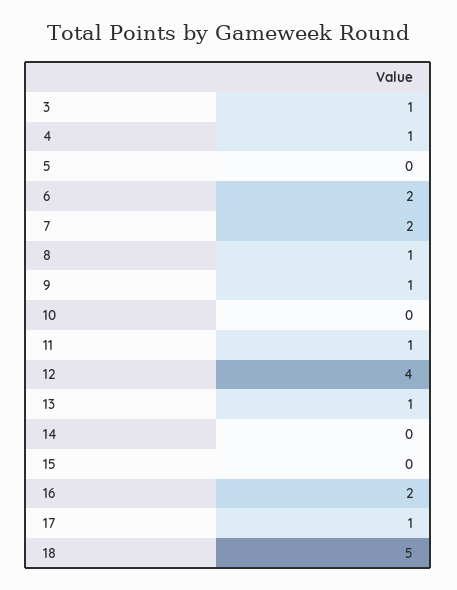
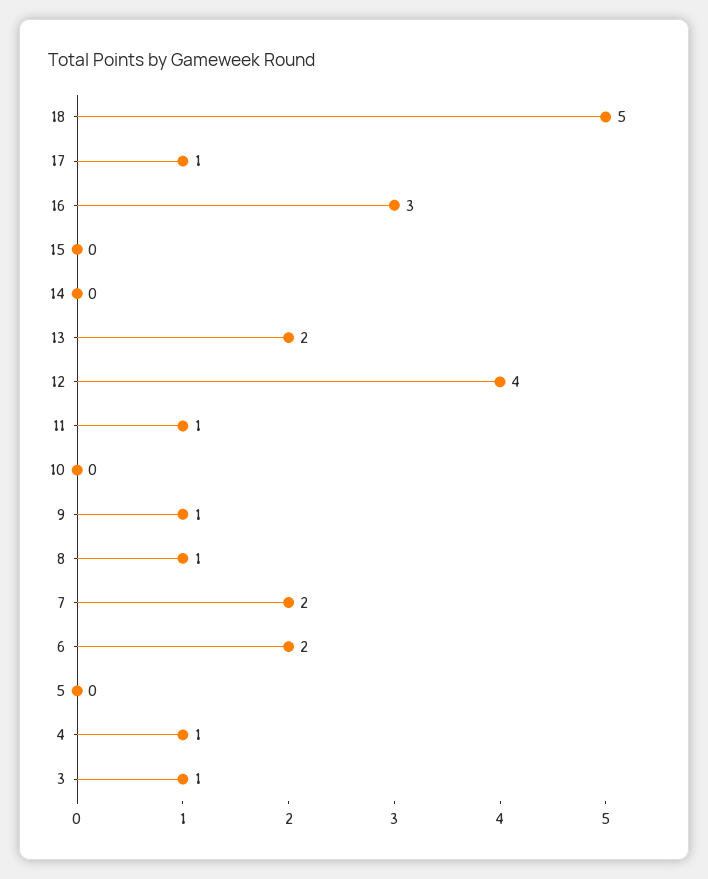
  {
    "3": 1,
    "4": 1,
    "5": 0,
    "6": 2,
    "7": 2,
    "8": 1,
    "9": 1,
    "10": 0,
    "11": 1,
    "12": 4,
-   "13": 1,
+   "13": 2,
    "14": 0,
    "15": 0,
-   "16": 2,
+   "16": 3,
    "17": 1,
    "18": 5
  }

